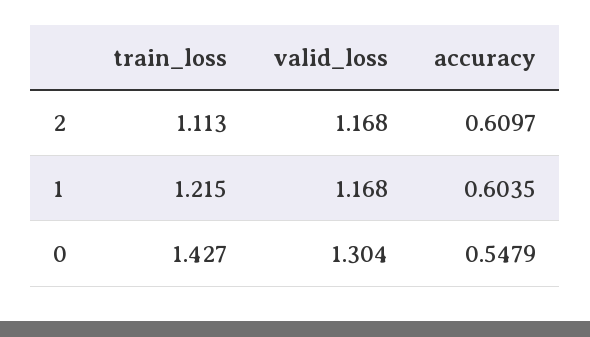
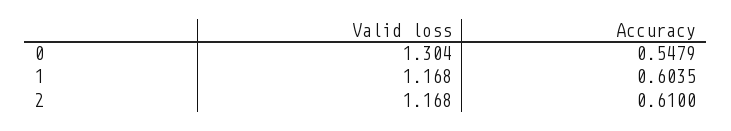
  {
-   "train_loss": {
-     "2": 1.113,
-     "1": 1.215,
-     "0": 1.427
-   },
    "valid_loss": {
      "2": 1.168,
      "1": 1.168,
      "0": 1.304
    },
    "accuracy": {
-     "2": 0.6097,
+     "2": 0.61,
      "1": 0.6035,
      "0": 0.5479
    }
  }

